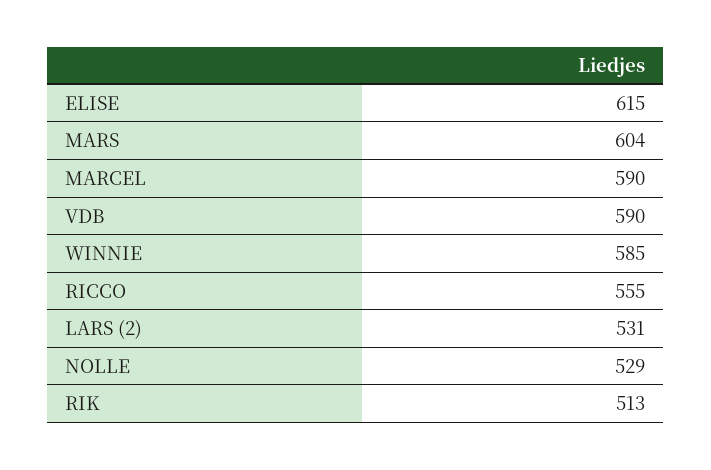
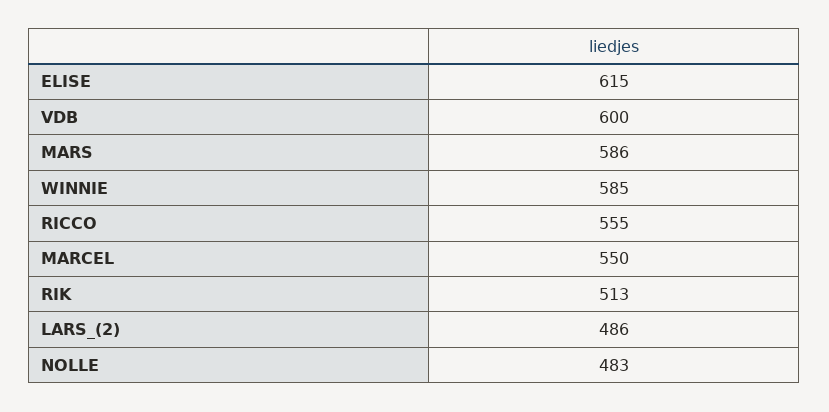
  {
    "ELISE": 615,
-   "MARS": 604,
+   "MARS": 586,
-   "MARCEL": 590,
+   "MARCEL": 550,
-   "VDB": 590,
+   "VDB": 600,
    "WINNIE": 585,
    "RICCO": 555,
-   "LARS (2)": 531,
+   "LARS (2)": 486,
-   "NOLLE": 529,
+   "NOLLE": 483,
    "RIK": 513
  }

